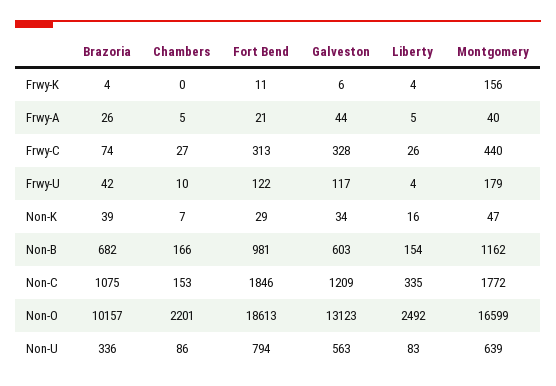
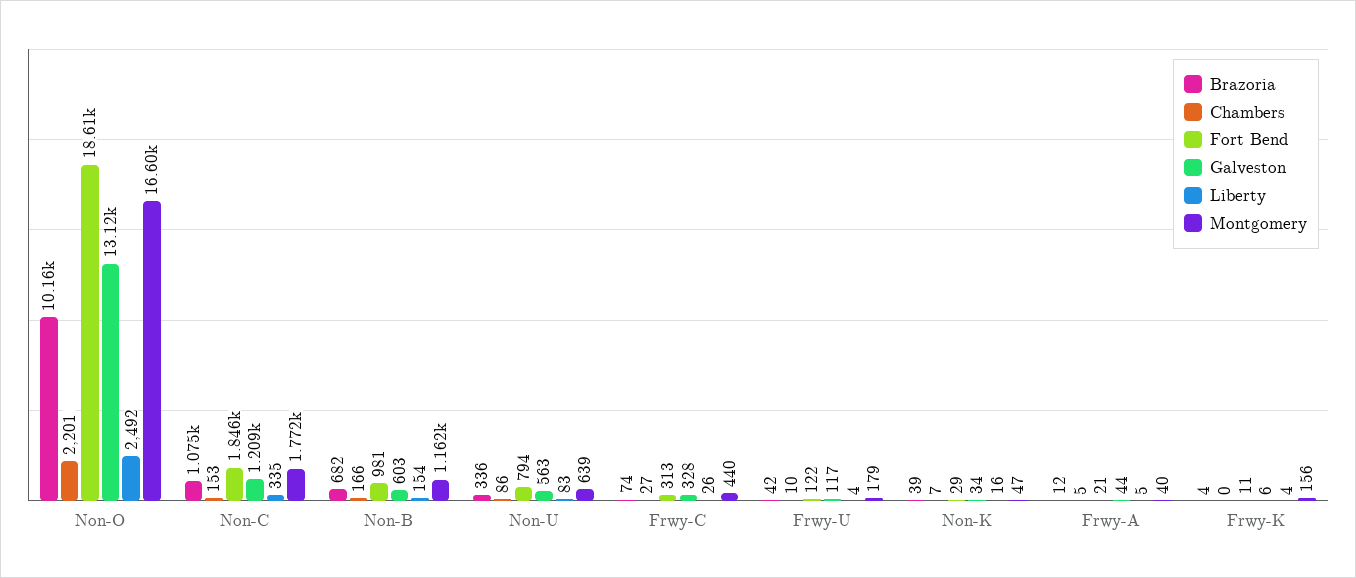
  {
    "Brazoria": {
      "Frwy-K": 4,
-     "Frwy-A": 26,
+     "Frwy-A": 12,
      "Frwy-C": 74,
      "Frwy-U": 42,
      "Non-K": 39,
      "Non-B": 682,
      "Non-C": 1075,
      "Non-O": 10157,
      "Non-U": 336
    },
    "Chambers": {
      "Frwy-K": 0,
      "Frwy-A": 5,
      "Frwy-C": 27,
      "Frwy-U": 10,
      "Non-K": 7,
      "Non-B": 166,
      "Non-C": 153,
      "Non-O": 2201,
      "Non-U": 86
    },
    "Fort Bend": {
      "Frwy-K": 11,
      "Frwy-A": 21,
      "Frwy-C": 313,
      "Frwy-U": 122,
      "Non-K": 29,
      "Non-B": 981,
      "Non-C": 1846,
      "Non-O": 18613,
      "Non-U": 794
    },
    "Galveston": {
      "Frwy-K": 6,
      "Frwy-A": 44,
      "Frwy-C": 328,
      "Frwy-U": 117,
      "Non-K": 34,
      "Non-B": 603,
      "Non-C": 1209,
      "Non-O": 13123,
      "Non-U": 563
    },
    "Liberty": {
      "Frwy-K": 4,
      "Frwy-A": 5,
      "Frwy-C": 26,
      "Frwy-U": 4,
      "Non-K": 16,
      "Non-B": 154,
      "Non-C": 335,
      "Non-O": 2492,
      "Non-U": 83
    },
    "Montgomery": {
      "Frwy-K": 156,
      "Frwy-A": 40,
      "Frwy-C": 440,
      "Frwy-U": 179,
      "Non-K": 47,
      "Non-B": 1162,
      "Non-C": 1772,
      "Non-O": 16599,
      "Non-U": 639
    }
  }

